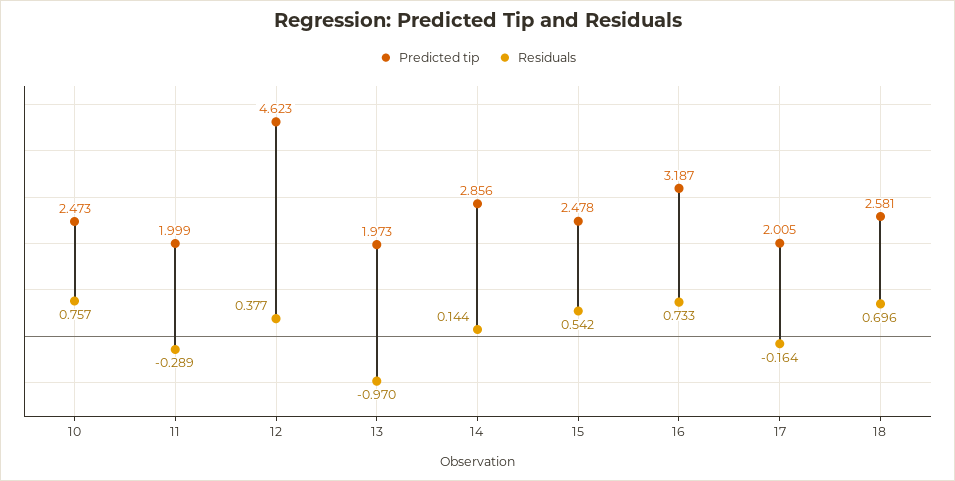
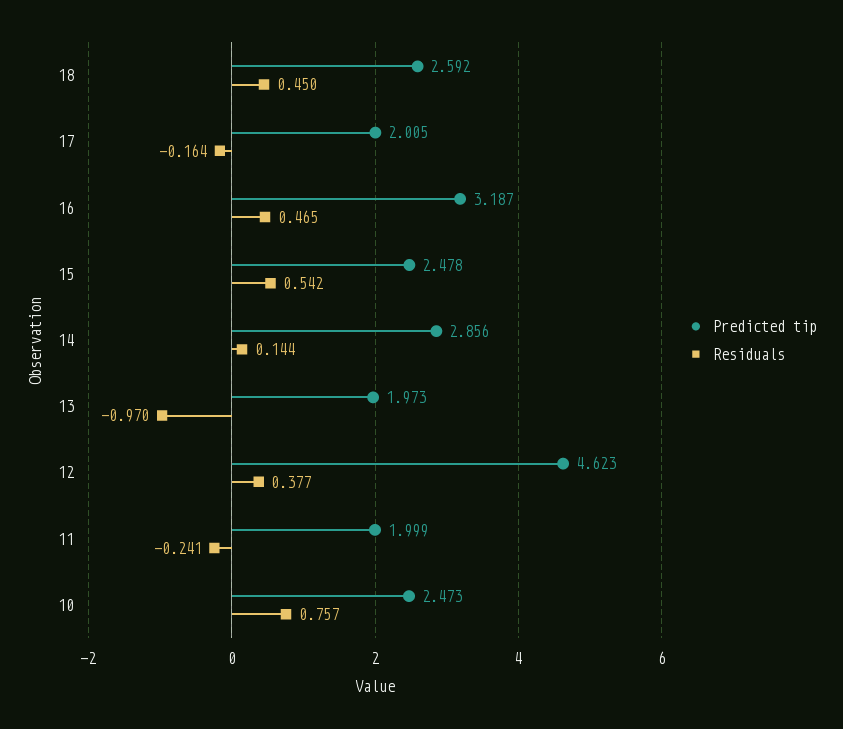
  {
    "Predicted tip": {
      "10": 2.473,
      "11": 1.999,
      "12": 4.623,
      "13": 1.973,
      "14": 2.856,
      "15": 2.478,
      "16": 3.187,
      "17": 2.005,
-     "18": 2.581
+     "18": 2.592
    },
    "Residuals": {
      "10": 0.757,
-     "11": -0.289,
+     "11": -0.241,
      "12": 0.377,
      "13": -0.97,
      "14": 0.144,
      "15": 0.542,
-     "16": 0.733,
+     "16": 0.465,
      "17": -0.164,
-     "18": 0.696
+     "18": 0.45
    }
  }

